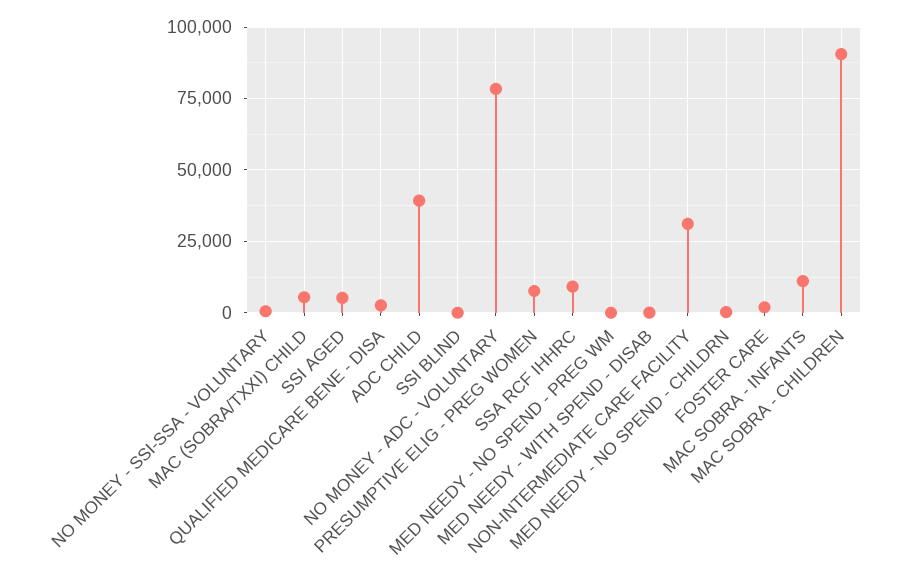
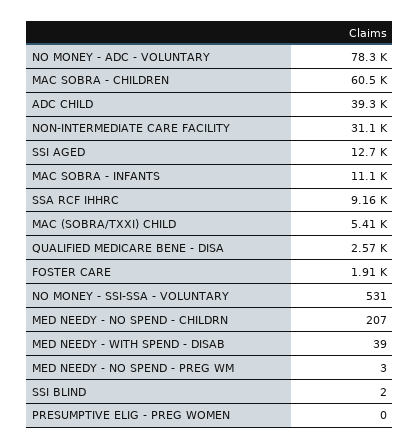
  {
    "NO MONEY - SSI-SSA - VOLUNTARY": 531,
    "MAC (SOBRA/TXXI) CHILD": 5410,
-   "SSI AGED": 5000,
+   "SSI AGED": 12700,
    "QUALIFIED MEDICARE BENE - DISA": 2570,
    "ADC CHILD": 39300,
    "SSI BLIND": 2,
    "NO MONEY - ADC - VOLUNTARY": 78300,
-   "PRESUMPTIVE ELIG - PREG WOMEN": 7500,
+   "PRESUMPTIVE ELIG - PREG WOMEN": 0,
    "SSA RCF IHHRC": 9160,
    "MED NEEDY - NO SPEND - PREG WM": 3,
    "MED NEEDY - WITH SPEND - DISAB": 39,
    "NON-INTERMEDIATE CARE FACILITY": 31100,
    "MED NEEDY - NO SPEND - CHILDRN": 207,
    "FOSTER CARE": 1910,
    "MAC SOBRA - INFANTS": 11100,
-   "MAC SOBRA - CHILDREN": 90000
+   "MAC SOBRA - CHILDREN": 60500
  }

